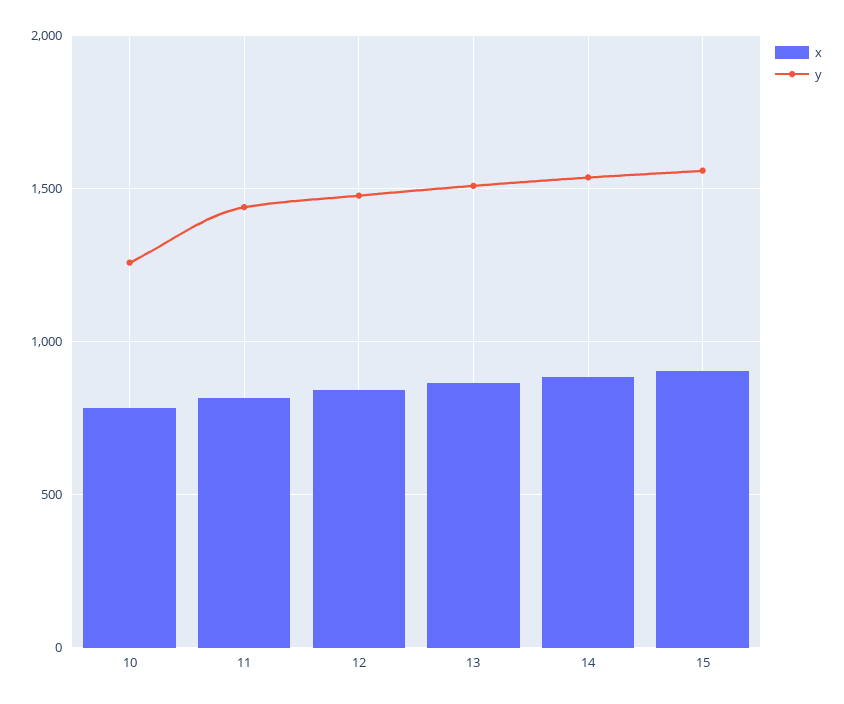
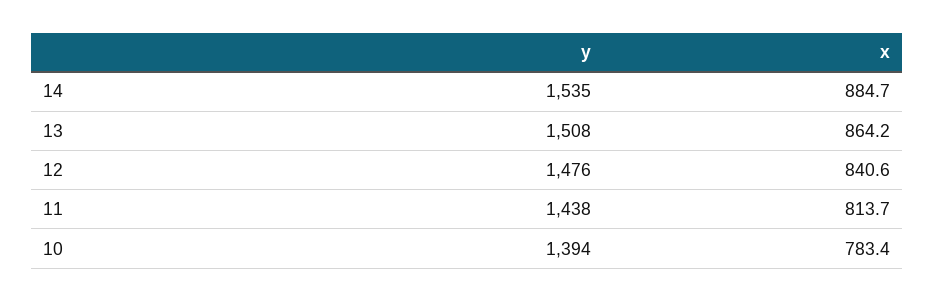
  {
    "x": {
      "10": 783.4,
      "11": 813.7,
      "12": 840.6,
      "13": 864.2,
-     "14": 884.7,
+     "14": 884.7
-     "15": 900
    },
    "y": {
-     "10": 1250,
+     "10": 1394,
      "11": 1438,
      "12": 1476,
      "13": 1508,
-     "14": 1535,
+     "14": 1535
-     "15": 1550
    }
  }

